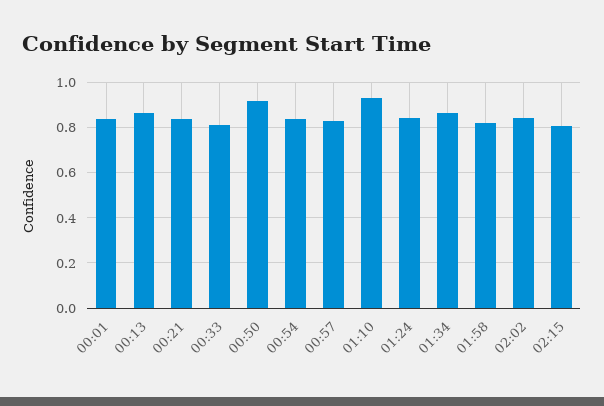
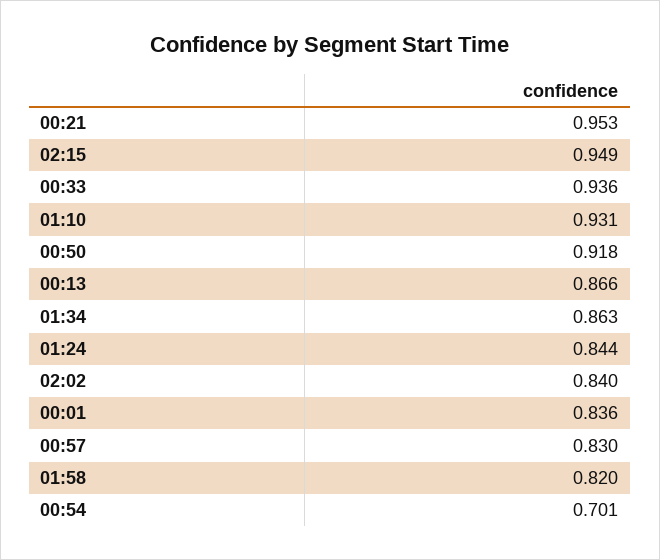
  {
    "00:01": 0.836,
    "00:13": 0.866,
-   "00:21": 0.85,
+   "00:21": 0.953,
-   "00:33": 0.8,
+   "00:33": 0.936,
    "00:50": 0.918,
-   "00:54": 0.85,
+   "00:54": 0.701,
    "00:57": 0.83,
    "01:10": 0.931,
    "01:24": 0.844,
    "01:34": 0.863,
    "01:58": 0.82,
    "02:02": 0.84,
-   "02:15": 0.8
+   "02:15": 0.949
  }

